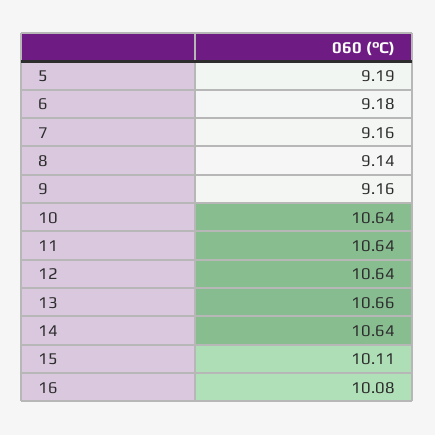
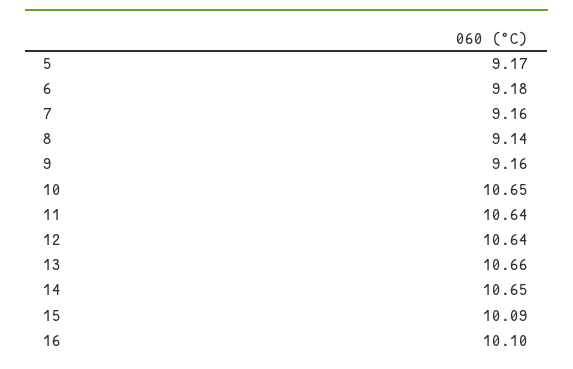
  {
-   "5": 9.19,
+   "5": 9.17,
    "6": 9.18,
    "7": 9.16,
    "8": 9.14,
    "9": 9.16,
-   "10": 10.64,
+   "10": 10.65,
    "11": 10.64,
    "12": 10.64,
    "13": 10.66,
-   "14": 10.64,
+   "14": 10.65,
-   "15": 10.11,
+   "15": 10.09,
-   "16": 10.08
+   "16": 10.1
  }

